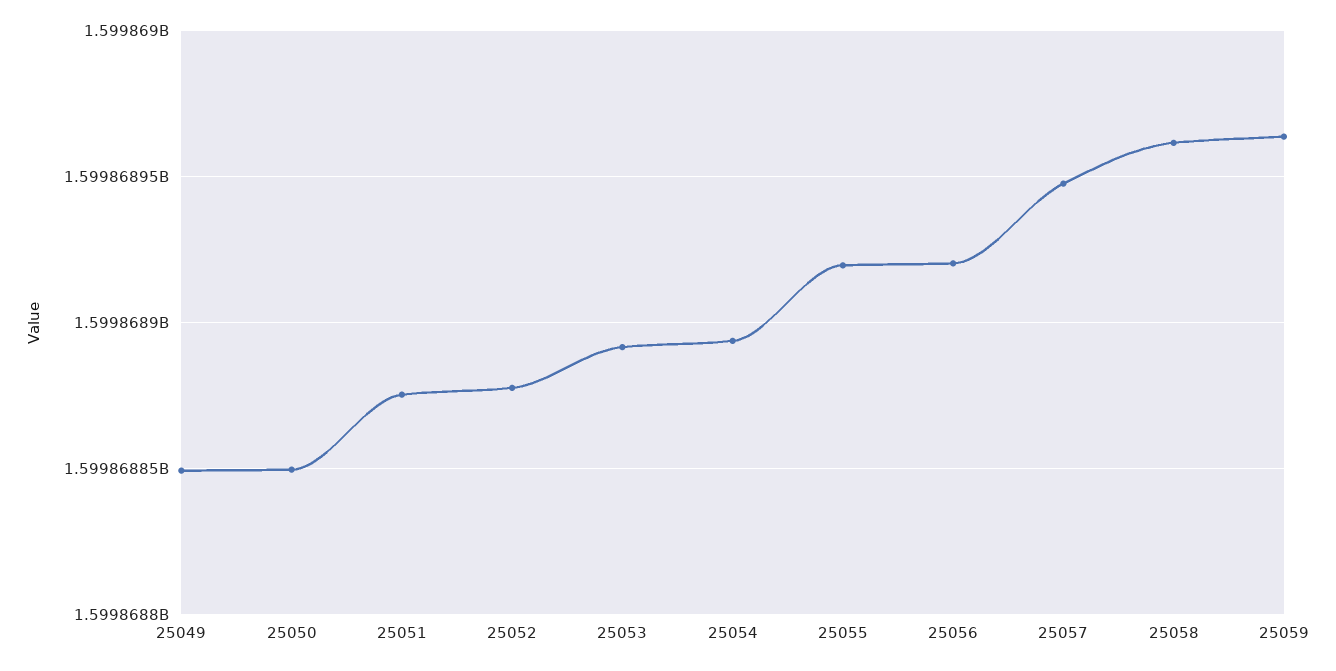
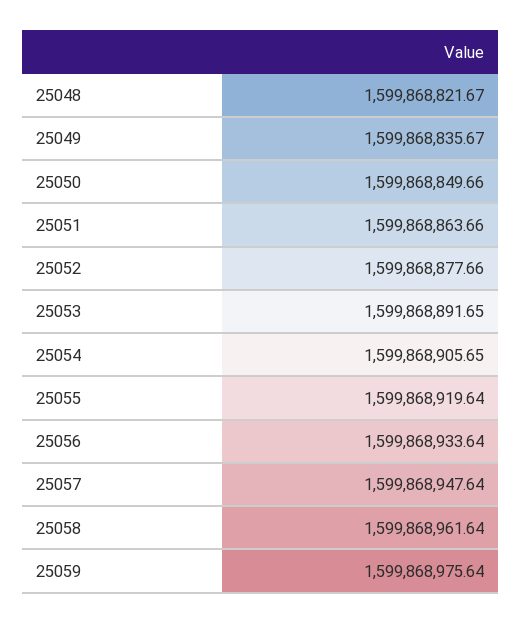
  {
-   "25049": 1599868850,
+   "25049": 1599868835.67,
    "25050": 1599868849.66,
-   "25051": 1599868875,
+   "25051": 1599868863.66,
    "25052": 1599868877.66,
    "25053": 1599868891.65,
-   "25054": 1599868895,
+   "25054": 1599868905.65,
    "25055": 1599868919.64,
-   "25056": 1599868920,
+   "25056": 1599868933.64,
    "25057": 1599868947.64,
    "25058": 1599868961.64,
-   "25059": 1599868965
+   "25059": 1599868975.64,
+   "25048": 1599868821.67
  }

